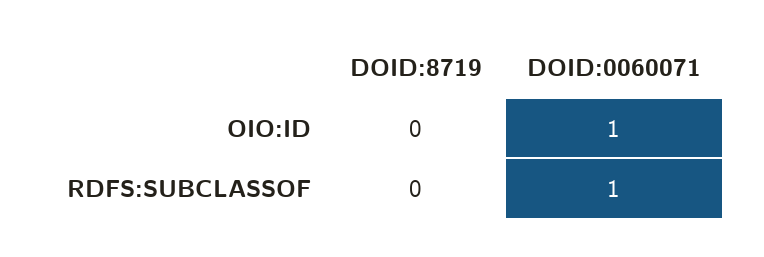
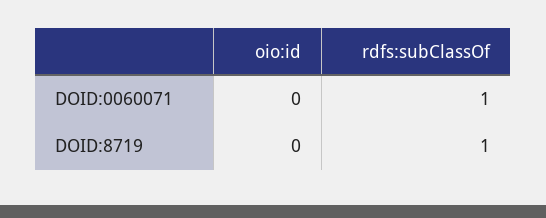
  {
    "DOID:8719": {
      "OIO:ID": 0,
-     "RDFS:SUBCLASSOF": 0
+     "RDFS:SUBCLASSOF": 1
    },
    "DOID:0060071": {
-     "OIO:ID": 1,
+     "OIO:ID": 0,
      "RDFS:SUBCLASSOF": 1
    }
  }

